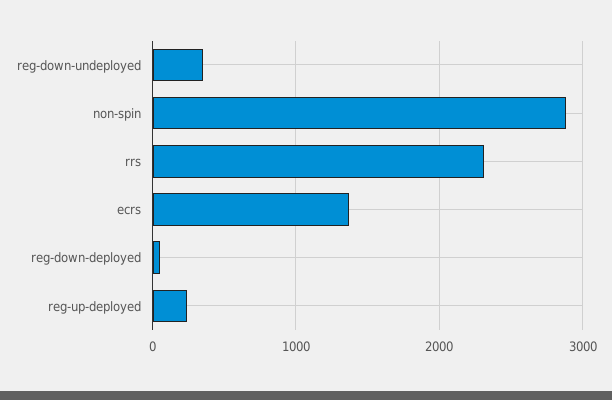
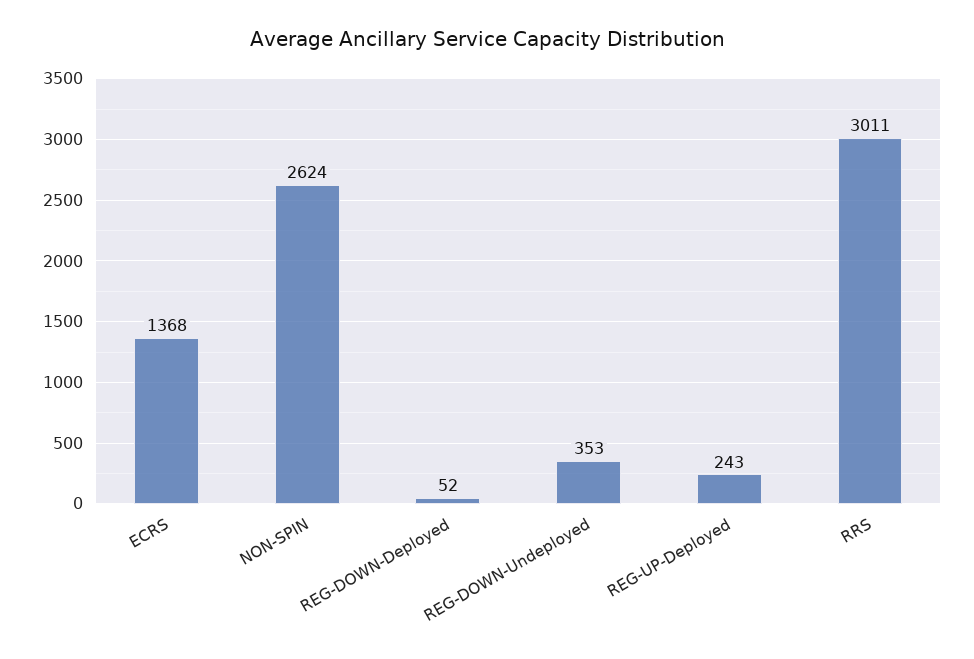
  {
    "reg-down-undeployed": 353,
-   "non-spin": 2900,
+   "non-spin": 2624,
-   "rrs": 2300,
+   "rrs": 3011,
    "ecrs": 1368,
    "reg-down-deployed": 52,
    "reg-up-deployed": 243
  }

